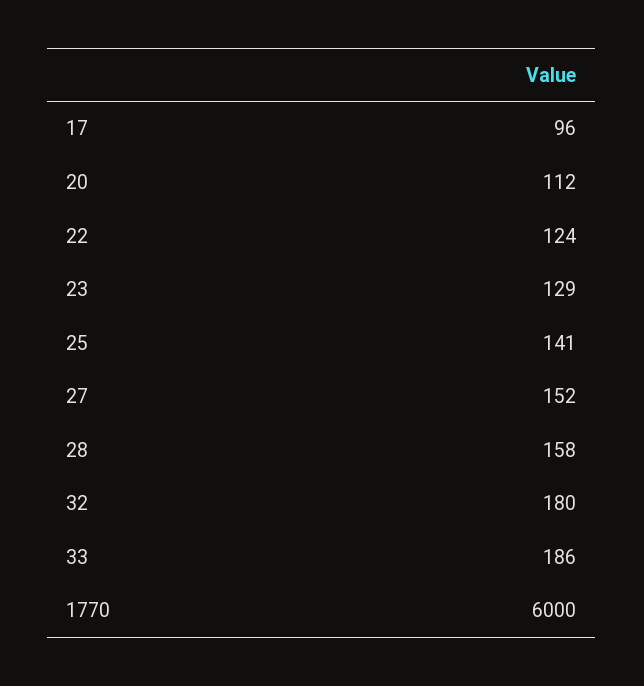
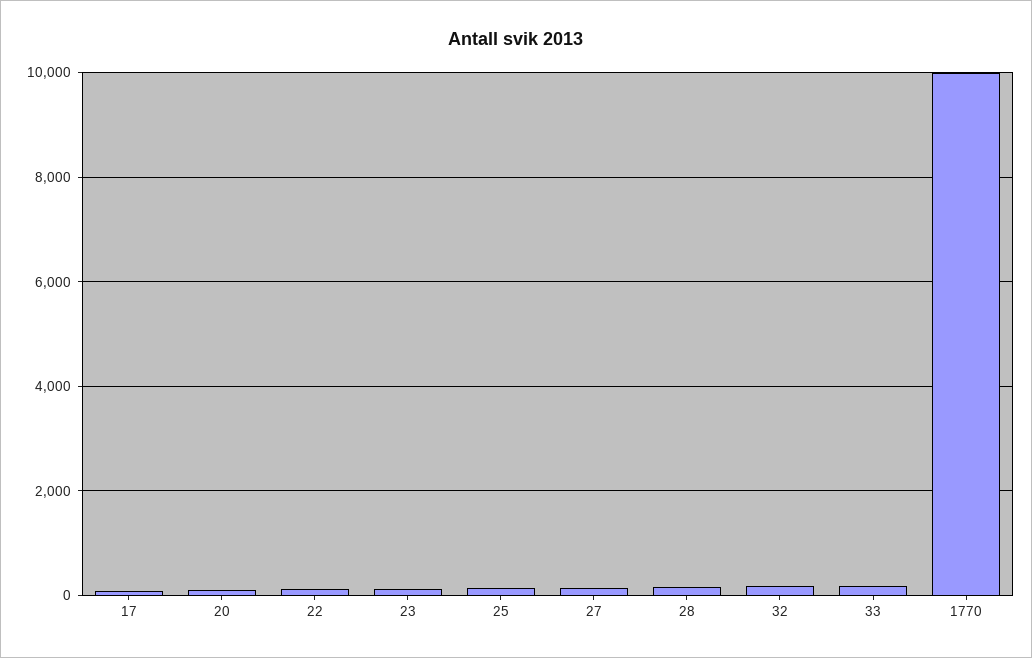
  {
    "17": 96,
    "20": 112,
    "22": 124,
    "23": 129,
    "25": 141,
    "27": 152,
    "28": 158,
    "32": 180,
    "33": 186,
-   "1770": 6000
+   "1770": 10000
  }

